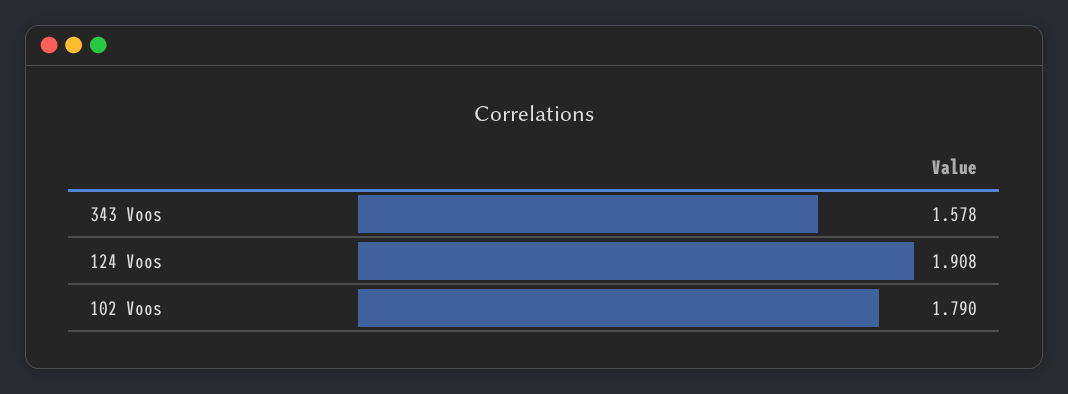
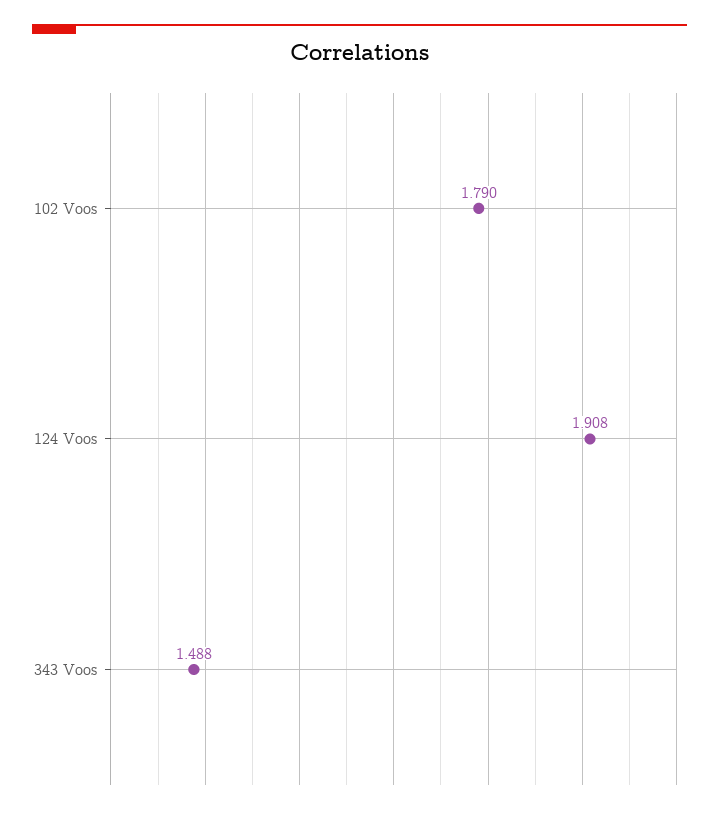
  {
-   "343 Voos": 1.578,
+   "343 Voos": 1.488,
    "124 Voos": 1.908,
    "102 Voos": 1.79
  }

